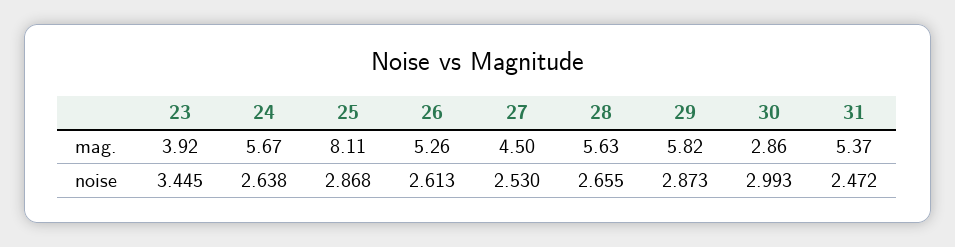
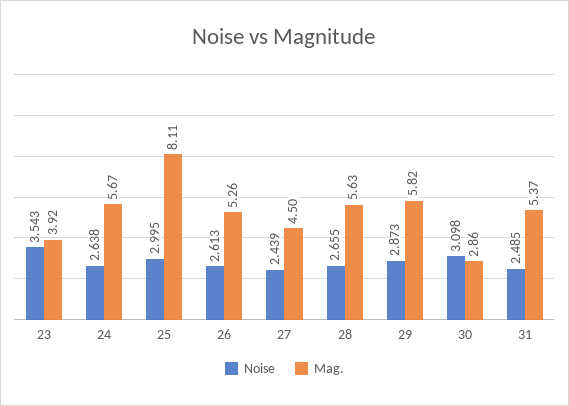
  {
    "mag.": {
      "23": 3.92,
      "24": 5.67,
      "25": 8.11,
      "26": 5.26,
      "27": 4.5,
      "28": 5.63,
      "29": 5.82,
      "30": 2.86,
      "31": 5.37
    },
    "noise": {
-     "23": 3.445,
+     "23": 3.543,
      "24": 2.638,
-     "25": 2.868,
+     "25": 2.995,
      "26": 2.613,
-     "27": 2.53,
+     "27": 2.439,
      "28": 2.655,
      "29": 2.873,
-     "30": 2.993,
+     "30": 3.098,
-     "31": 2.472
+     "31": 2.485
    }
  }

